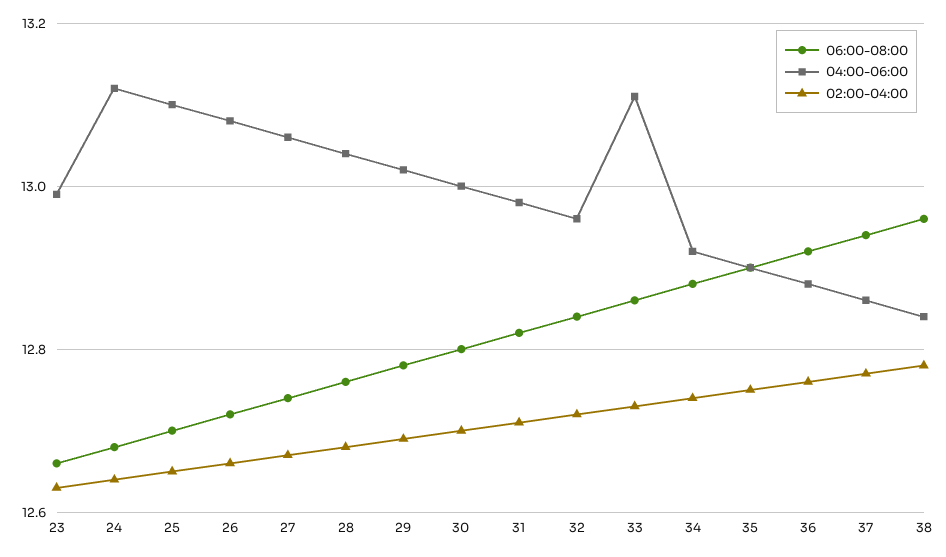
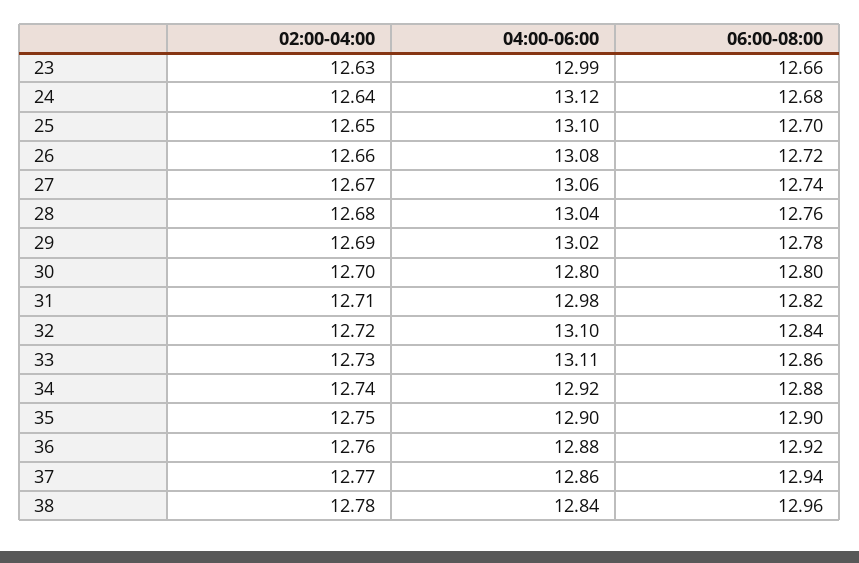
  {
    "06:00-08:00": {
      "23": 12.66,
      "24": 12.68,
      "25": 12.7,
      "26": 12.72,
      "27": 12.74,
      "28": 12.76,
      "29": 12.78,
      "30": 12.8,
      "31": 12.82,
      "32": 12.84,
      "33": 12.86,
      "34": 12.88,
      "35": 12.9,
      "36": 12.92,
      "37": 12.94,
      "38": 12.96
    },
    "04:00-06:00": {
      "23": 12.99,
      "24": 13.12,
      "25": 13.1,
      "26": 13.08,
      "27": 13.06,
      "28": 13.04,
      "29": 13.02,
-     "30": 13,
+     "30": 12.8,
      "31": 12.98,
-     "32": 12.95,
+     "32": 13.1,
      "33": 13.11,
      "34": 12.92,
      "35": 12.9,
      "36": 12.88,
      "37": 12.86,
      "38": 12.84
    },
    "02:00-04:00": {
      "23": 12.63,
      "24": 12.64,
      "25": 12.65,
      "26": 12.66,
      "27": 12.67,
      "28": 12.68,
      "29": 12.69,
      "30": 12.7,
      "31": 12.71,
      "32": 12.72,
      "33": 12.73,
      "34": 12.74,
      "35": 12.75,
      "36": 12.76,
      "37": 12.77,
      "38": 12.78
    }
  }

